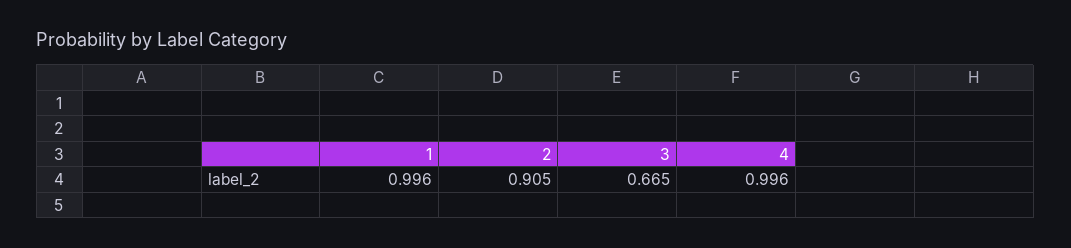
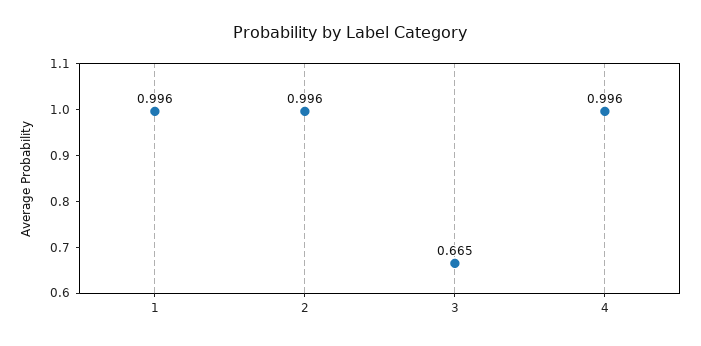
  {
    "1": 0.996,
-   "2": 0.905,
+   "2": 0.996,
    "3": 0.665,
    "4": 0.996
  }

